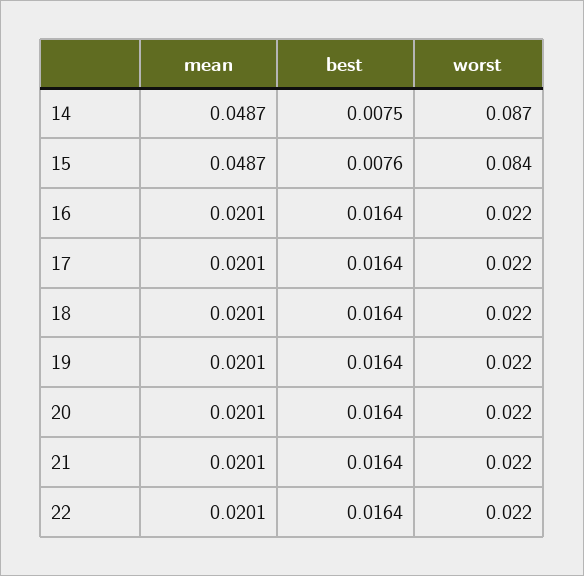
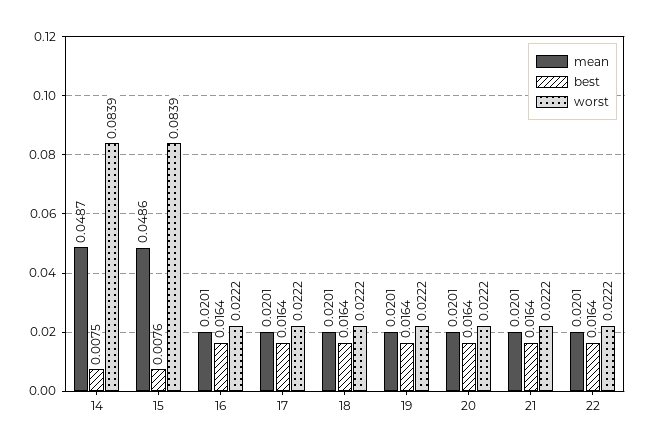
  {
    "mean": {
      "14": 0.0487,
-     "15": 0.0487,
+     "15": 0.0486,
      "16": 0.0201,
      "17": 0.0201,
      "18": 0.0201,
      "19": 0.0201,
      "20": 0.0201,
      "21": 0.0201,
      "22": 0.0201
    },
    "best": {
      "14": 0.0075,
      "15": 0.0076,
      "16": 0.0164,
      "17": 0.0164,
      "18": 0.0164,
      "19": 0.0164,
      "20": 0.0164,
      "21": 0.0164,
      "22": 0.0164
    },
    "worst": {
-     "14": 0.087,
+     "14": 0.0839,
      "15": 0.0839,
      "16": 0.0222,
      "17": 0.0222,
      "18": 0.0222,
      "19": 0.0222,
      "20": 0.0222,
      "21": 0.0222,
      "22": 0.0222
    }
  }

